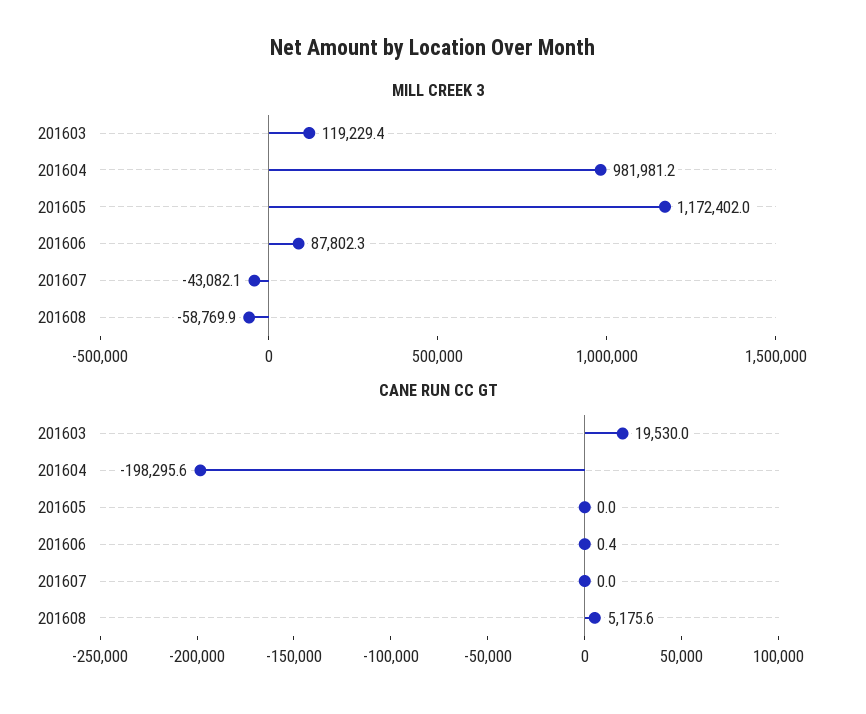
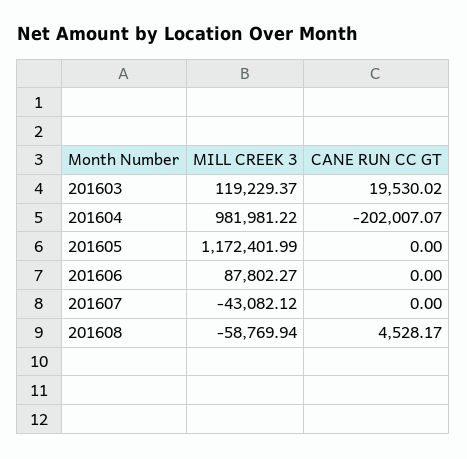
  {
    "MILL CREEK 3": {
      "201603": 119229.37,
      "201604": 981981.22,
      "201605": 1172401.99,
      "201606": 87802.27,
      "201607": -43082.12,
      "201608": -58769.94
    },
    "CANE RUN CC GT": {
      "201603": 19530.02,
-     "201604": -198295.6,
+     "201604": -202007.07,
      "201605": 0,
-     "201606": 0.4,
+     "201606": 0,
      "201607": 0,
-     "201608": 5175.6
+     "201608": 4528.17
    }
  }

